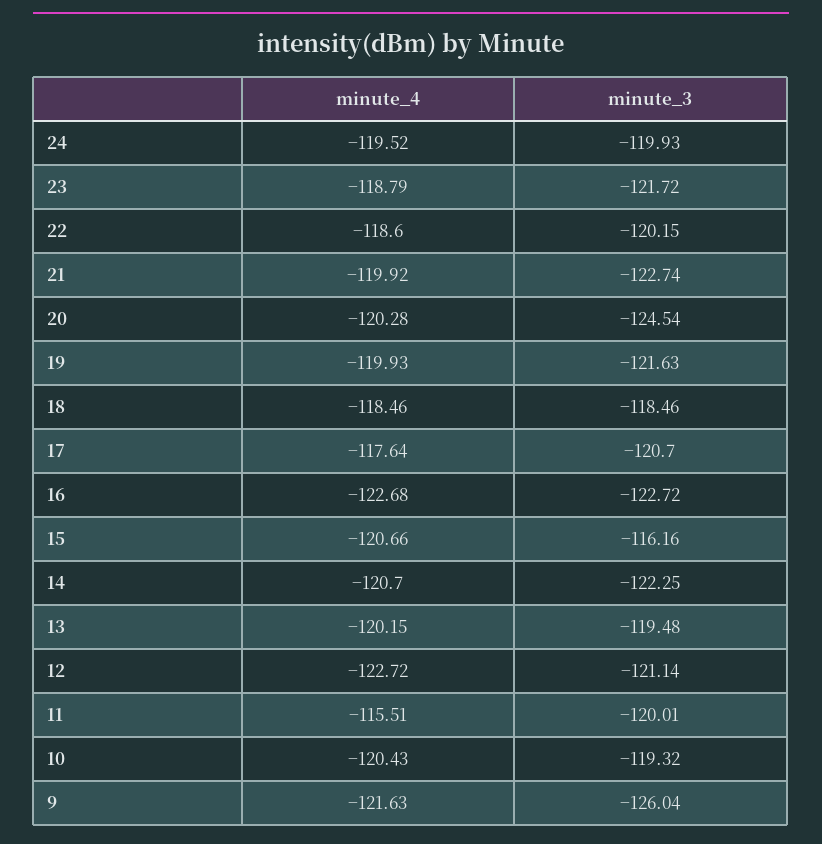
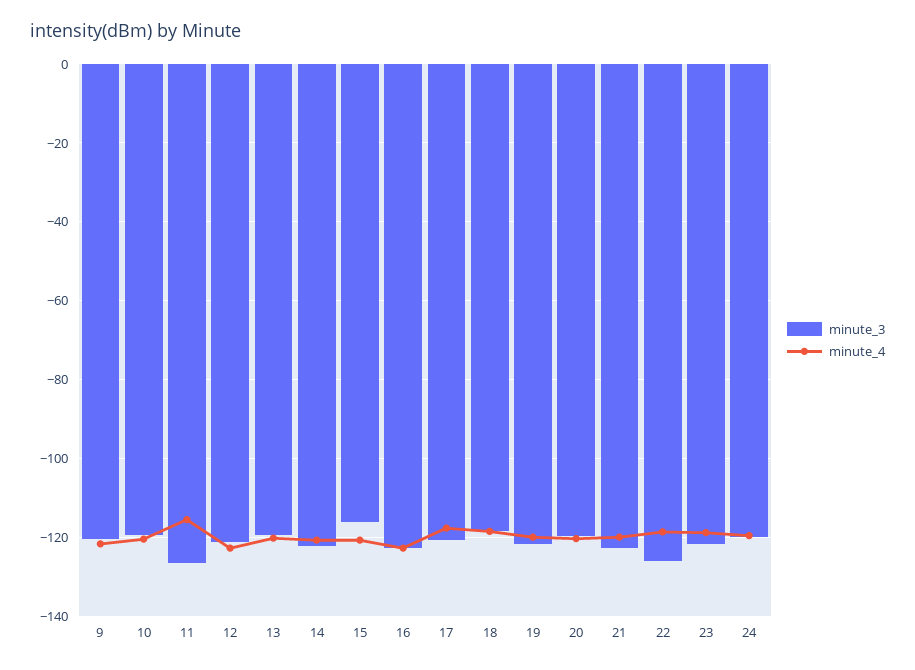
  {
    "minute_4": {
      "24": -119.52,
      "23": -118.79,
      "22": -118.6,
      "21": -119.92,
      "20": -120.28,
      "19": -119.93,
      "18": -118.46,
      "17": -117.64,
      "16": -122.68,
      "15": -120.66,
      "14": -120.7,
      "13": -120.15,
      "12": -122.72,
      "11": -115.51,
      "10": -120.43,
      "9": -121.63
    },
    "minute_3": {
      "24": -119.93,
      "23": -121.72,
-     "22": -120.15,
+     "22": -126,
      "21": -122.74,
-     "20": -124.54,
+     "20": -120,
      "19": -121.63,
      "18": -118.46,
      "17": -120.7,
      "16": -122.72,
      "15": -116.16,
      "14": -122.25,
      "13": -119.48,
      "12": -121.14,
-     "11": -120.01,
+     "11": -126,
      "10": -119.32,
-     "9": -126.04
+     "9": -120
    }
  }

